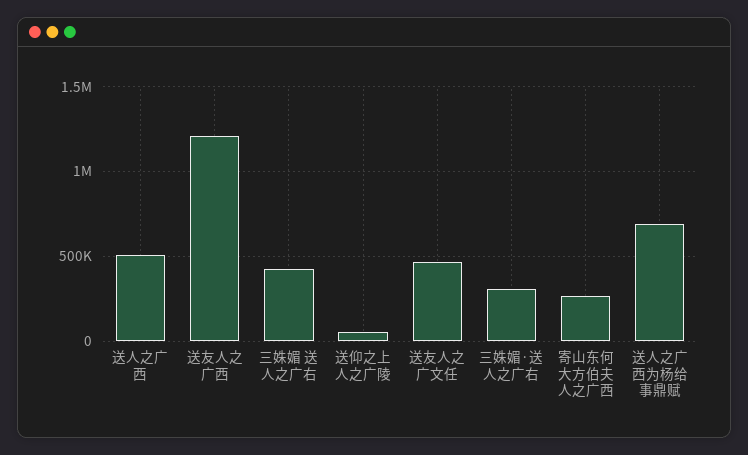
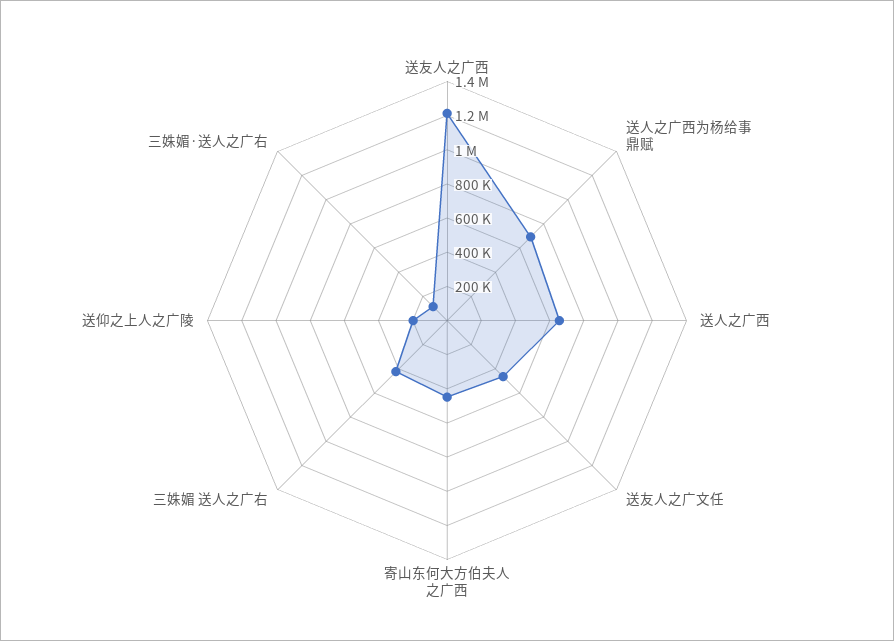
  {
-   "送人之广西": 500000,
+   "送人之广西": 650000,
    "送友人之广西": 1200000,
    "三姝媚 送人之广右": 400000,
-   "送仰之上人之广陵": 50000,
+   "送仰之上人之广陵": 200000,
    "送友人之广文任": 450000,
-   "三姝媚·送人之广右": 300000,
+   "三姝媚·送人之广右": 100000,
-   "寄山东何大方伯夫人之广西": 250000,
+   "寄山东何大方伯夫人之广西": 450000,
    "送人之广西为杨给事鼎赋": 700000
  }

